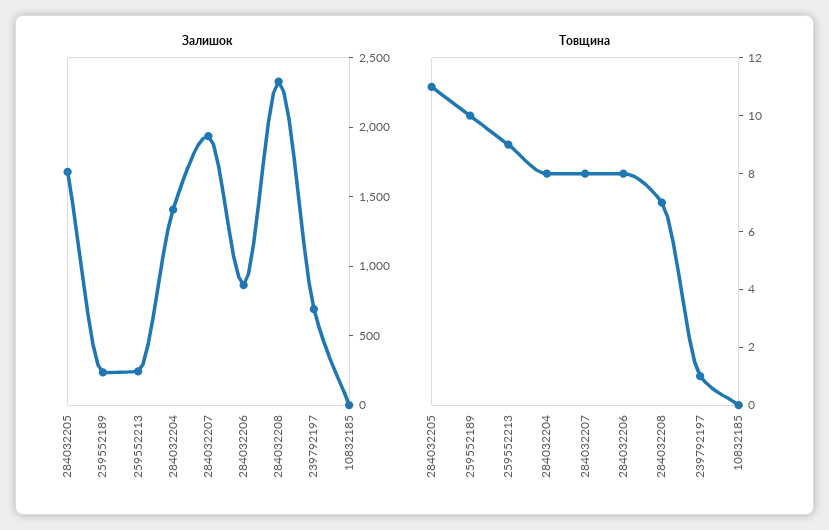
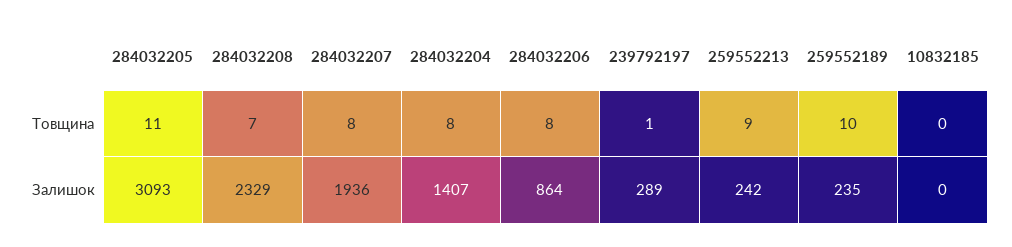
  {
    "Залишок": {
-     "284032205": 1700,
+     "284032205": 3093,
      "259552189": 235,
      "259552213": 242,
      "284032204": 1407,
      "284032207": 1936,
      "284032206": 864,
      "284032208": 2329,
-     "239792197": 700,
+     "239792197": 289,
      "10832185": 0
    },
    "Товщина": {
      "284032205": 11,
      "259552189": 10,
      "259552213": 9,
      "284032204": 8,
      "284032207": 8,
      "284032206": 8,
      "284032208": 7,
      "239792197": 1,
      "10832185": 0
    }
  }

